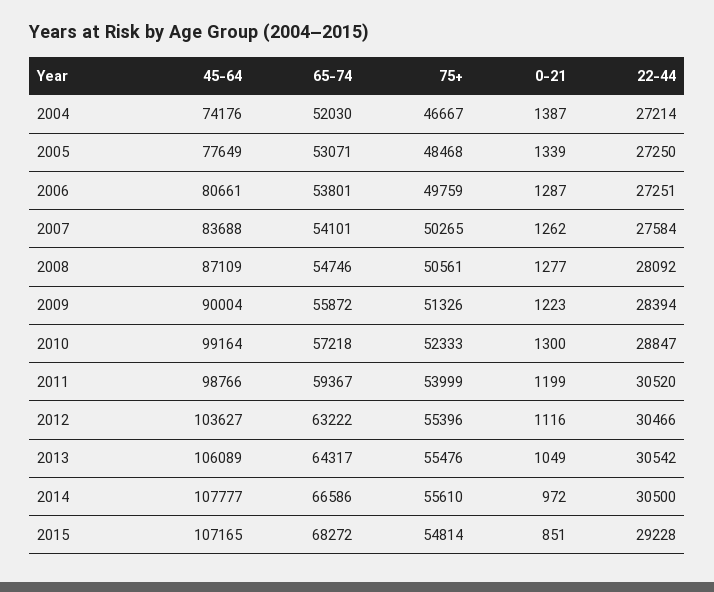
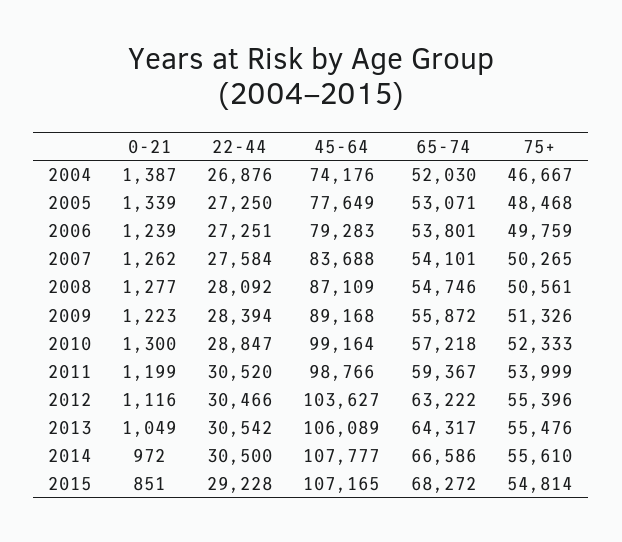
  {
    "45-64": {
      "2004": 74176,
      "2005": 77649,
-     "2006": 80661,
+     "2006": 79283,
      "2007": 83688,
      "2008": 87109,
-     "2009": 90004,
+     "2009": 89168,
      "2010": 99164,
      "2011": 98766,
      "2012": 103627,
      "2013": 106089,
      "2014": 107777,
      "2015": 107165
    },
    "65-74": {
      "2004": 52030,
      "2005": 53071,
      "2006": 53801,
      "2007": 54101,
      "2008": 54746,
      "2009": 55872,
      "2010": 57218,
      "2011": 59367,
      "2012": 63222,
      "2013": 64317,
      "2014": 66586,
      "2015": 68272
    },
    "75+": {
      "2004": 46667,
      "2005": 48468,
      "2006": 49759,
      "2007": 50265,
      "2008": 50561,
      "2009": 51326,
      "2010": 52333,
      "2011": 53999,
      "2012": 55396,
      "2013": 55476,
      "2014": 55610,
      "2015": 54814
    },
    "0-21": {
      "2004": 1387,
      "2005": 1339,
-     "2006": 1287,
+     "2006": 1239,
      "2007": 1262,
      "2008": 1277,
      "2009": 1223,
      "2010": 1300,
      "2011": 1199,
      "2012": 1116,
      "2013": 1049,
      "2014": 972,
      "2015": 851
    },
    "22-44": {
-     "2004": 27214,
+     "2004": 26876,
      "2005": 27250,
      "2006": 27251,
      "2007": 27584,
      "2008": 28092,
      "2009": 28394,
      "2010": 28847,
      "2011": 30520,
      "2012": 30466,
      "2013": 30542,
      "2014": 30500,
      "2015": 29228
    }
  }

